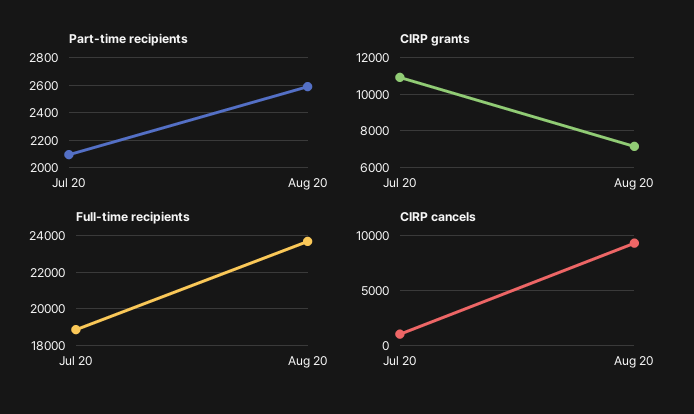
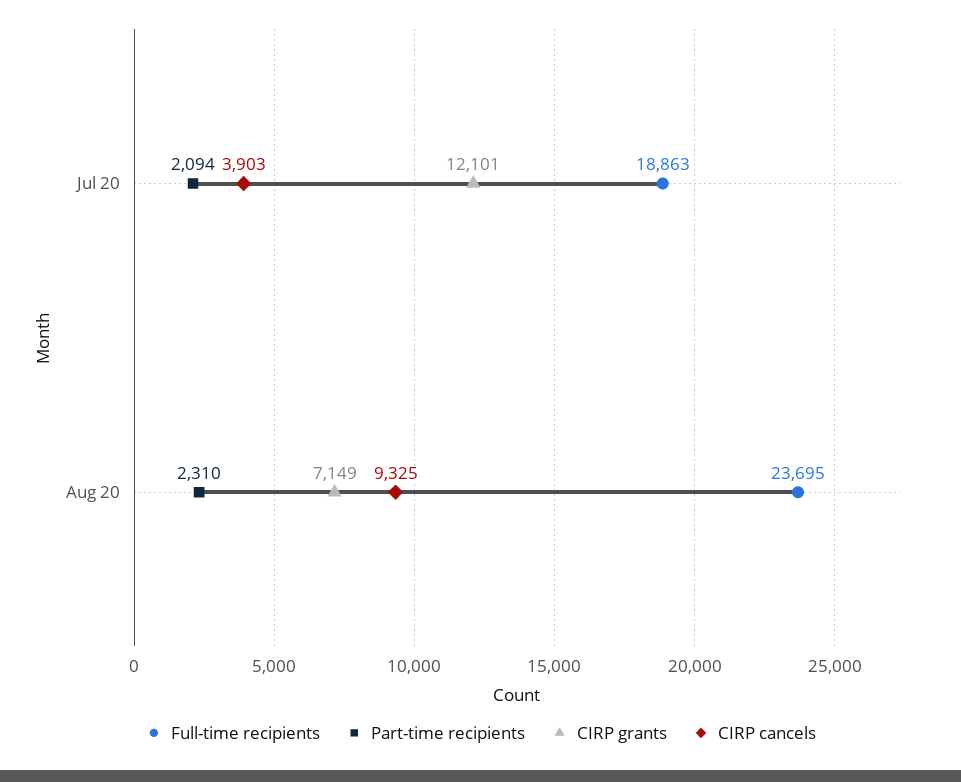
  {
    "Part-time recipients": {
      "Jul 20": 2094,
-     "Aug 20": 2600
+     "Aug 20": 2310
    },
    "CIRP grants": {
-     "Jul 20": 11000,
+     "Jul 20": 12101,
      "Aug 20": 7149
    },
    "Full-time recipients": {
      "Jul 20": 18863,
      "Aug 20": 23695
    },
    "CIRP cancels": {
-     "Jul 20": 1000,
+     "Jul 20": 3903,
      "Aug 20": 9325
    }
  }

